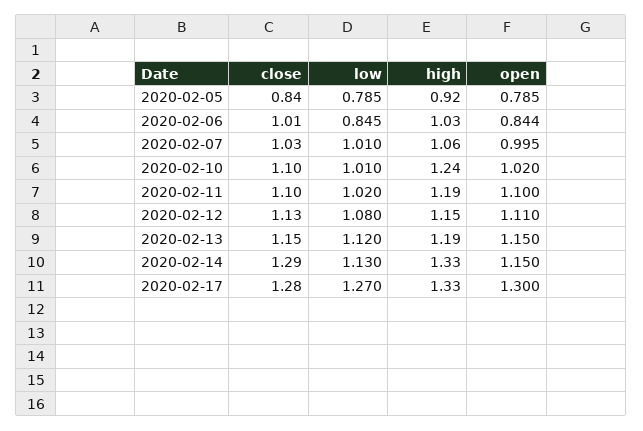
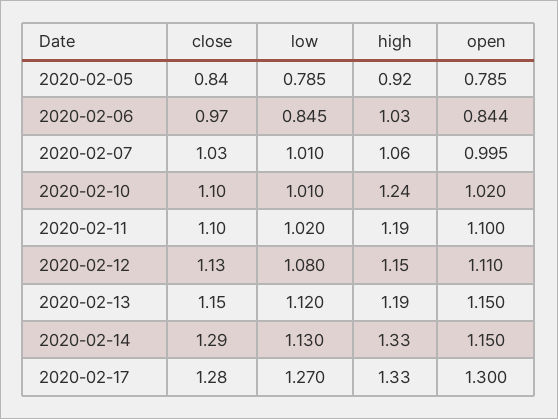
  {
    "close": {
      "2020-02-05": 0.84,
-     "2020-02-06": 1.01,
+     "2020-02-06": 0.97,
      "2020-02-07": 1.03,
      "2020-02-10": 1.1,
      "2020-02-11": 1.1,
      "2020-02-12": 1.13,
      "2020-02-13": 1.15,
      "2020-02-14": 1.29,
      "2020-02-17": 1.28
    },
    "low": {
      "2020-02-05": 0.785,
      "2020-02-06": 0.845,
      "2020-02-07": 1.01,
      "2020-02-10": 1.01,
      "2020-02-11": 1.02,
      "2020-02-12": 1.08,
      "2020-02-13": 1.12,
      "2020-02-14": 1.13,
      "2020-02-17": 1.27
    },
    "high": {
      "2020-02-05": 0.92,
      "2020-02-06": 1.03,
      "2020-02-07": 1.06,
      "2020-02-10": 1.24,
      "2020-02-11": 1.19,
      "2020-02-12": 1.15,
      "2020-02-13": 1.19,
      "2020-02-14": 1.33,
      "2020-02-17": 1.33
    },
    "open": {
      "2020-02-05": 0.785,
      "2020-02-06": 0.844,
      "2020-02-07": 0.995,
      "2020-02-10": 1.02,
      "2020-02-11": 1.1,
      "2020-02-12": 1.11,
      "2020-02-13": 1.15,
      "2020-02-14": 1.15,
      "2020-02-17": 1.3
    }
  }

